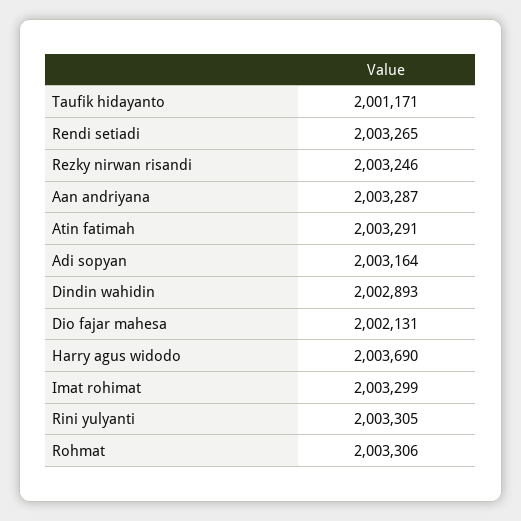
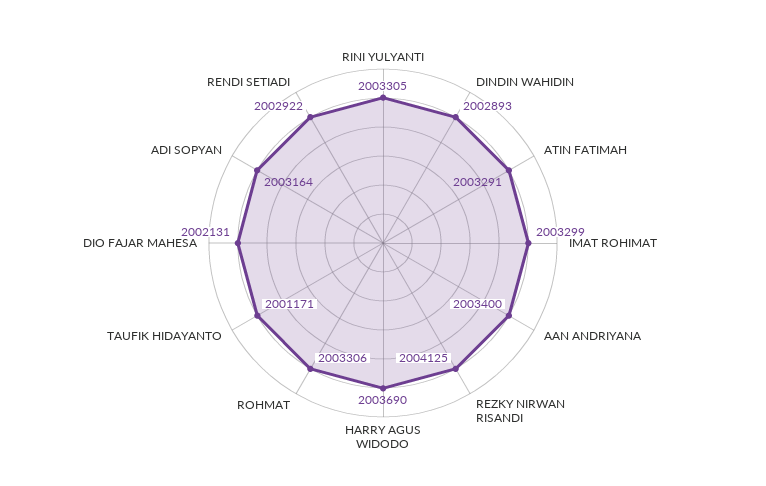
  {
    "Taufik hidayanto": 2001171,
-   "Rendi setiadi": 2003265,
+   "Rendi setiadi": 2002922,
-   "Rezky nirwan risandi": 2003246,
+   "Rezky nirwan risandi": 2004125,
-   "Aan andriyana": 2003287,
+   "Aan andriyana": 2003400,
    "Atin fatimah": 2003291,
    "Adi sopyan": 2003164,
    "Dindin wahidin": 2002893,
    "Dio fajar mahesa": 2002131,
    "Harry agus widodo": 2003690,
    "Imat rohimat": 2003299,
    "Rini yulyanti": 2003305,
    "Rohmat": 2003306
  }

